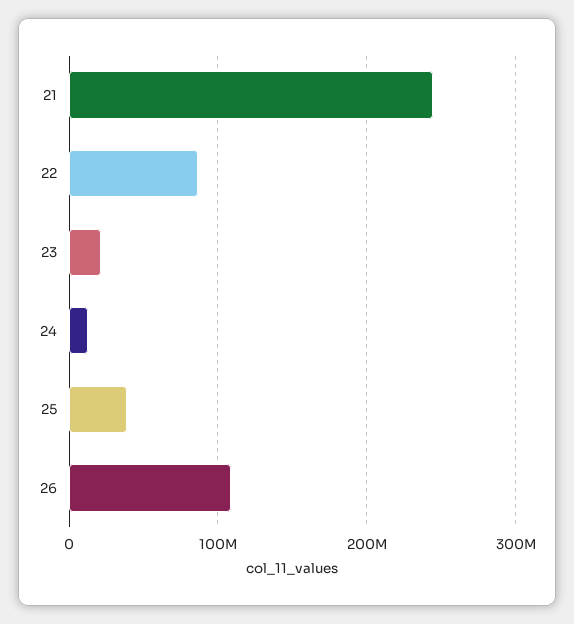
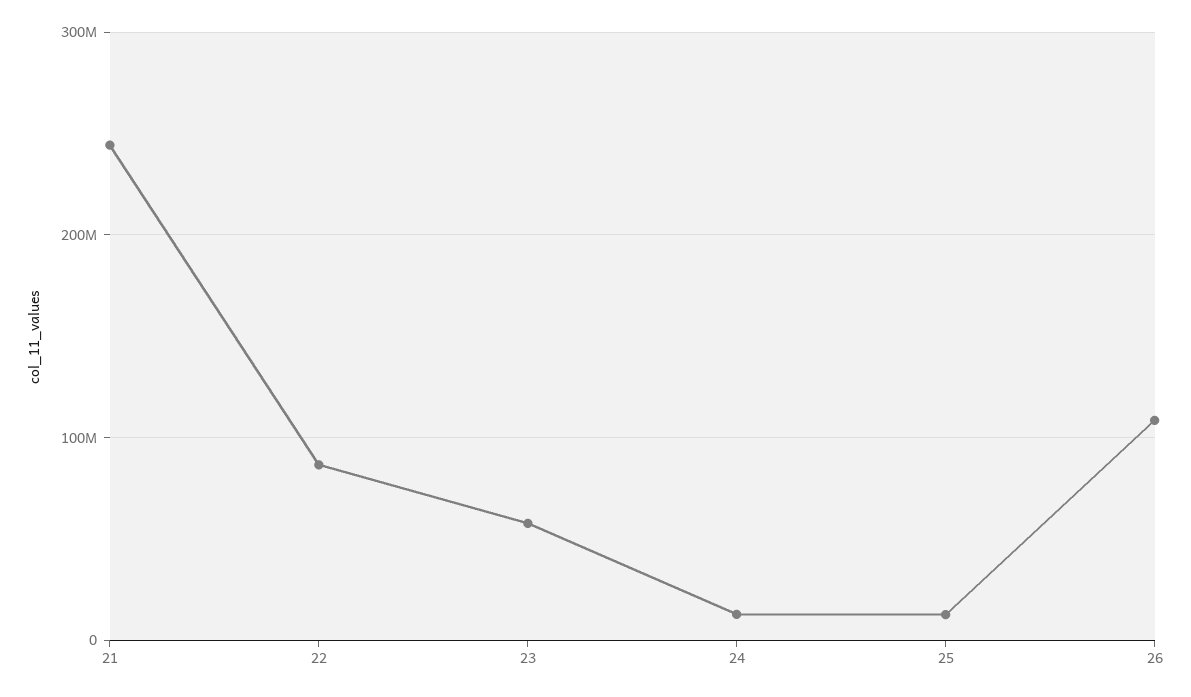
  {
    "21": 240000000,
    "22": 90000000,
-   "23": 20000000,
+   "23": 60000000,
    "24": 10000000,
-   "25": 40000000,
+   "25": 10000000,
    "26": 110000000
  }

